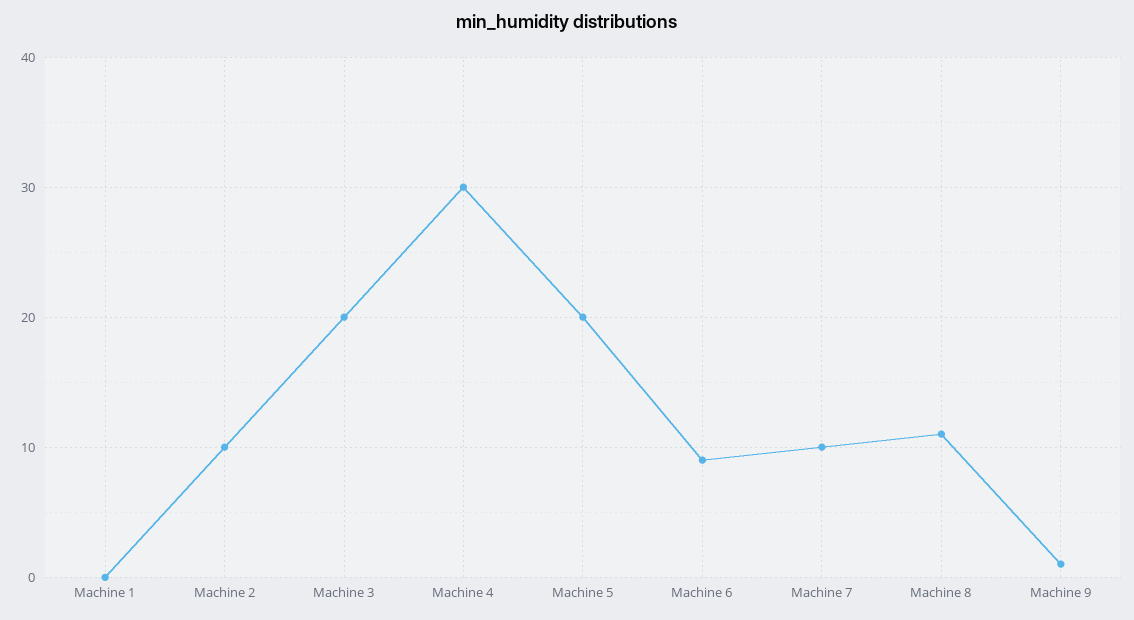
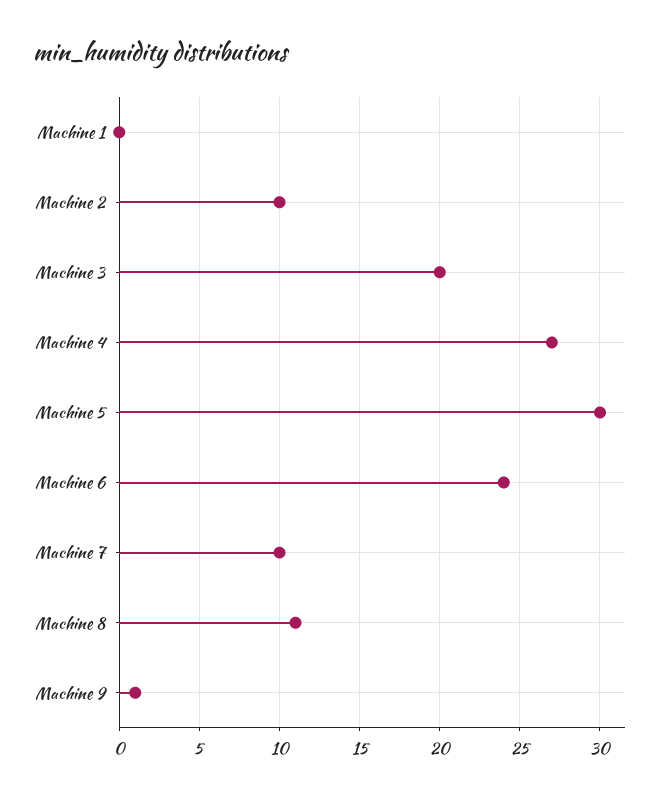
  {
    "Machine 1": 0,
    "Machine 2": 10,
    "Machine 3": 20,
-   "Machine 4": 30,
+   "Machine 4": 27,
-   "Machine 5": 20,
+   "Machine 5": 30,
-   "Machine 6": 9,
+   "Machine 6": 24,
    "Machine 7": 10,
    "Machine 8": 11,
    "Machine 9": 1
  }

